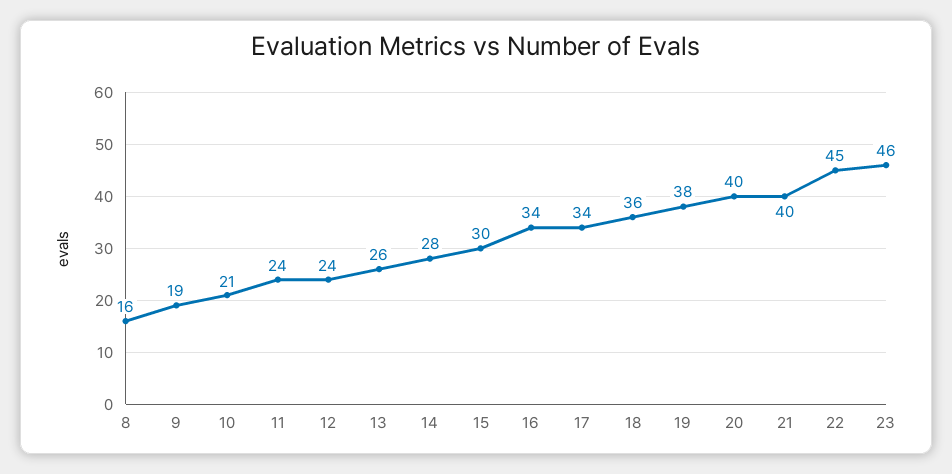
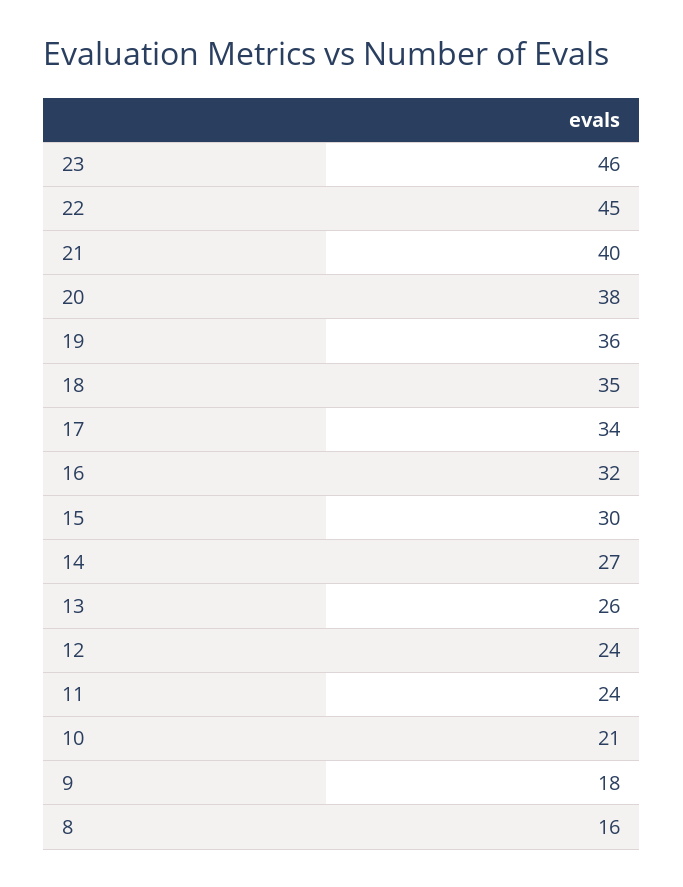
  {
    "8": 16,
-   "9": 19,
+   "9": 18,
    "10": 21,
    "11": 24,
    "12": 24,
    "13": 26,
-   "14": 28,
+   "14": 27,
    "15": 30,
-   "16": 34,
+   "16": 32,
    "17": 34,
-   "18": 36,
+   "18": 35,
-   "19": 38,
+   "19": 36,
-   "20": 40,
+   "20": 38,
    "21": 40,
    "22": 45,
    "23": 46
  }

